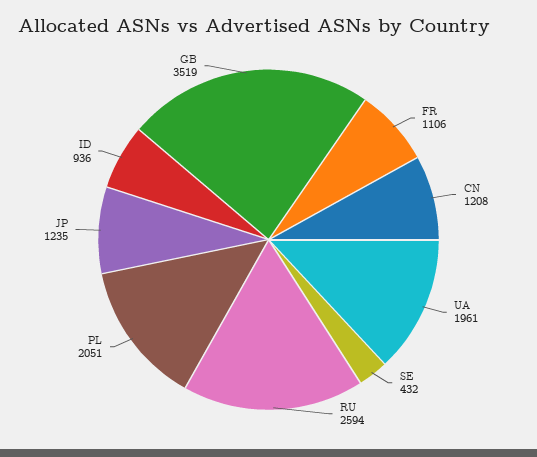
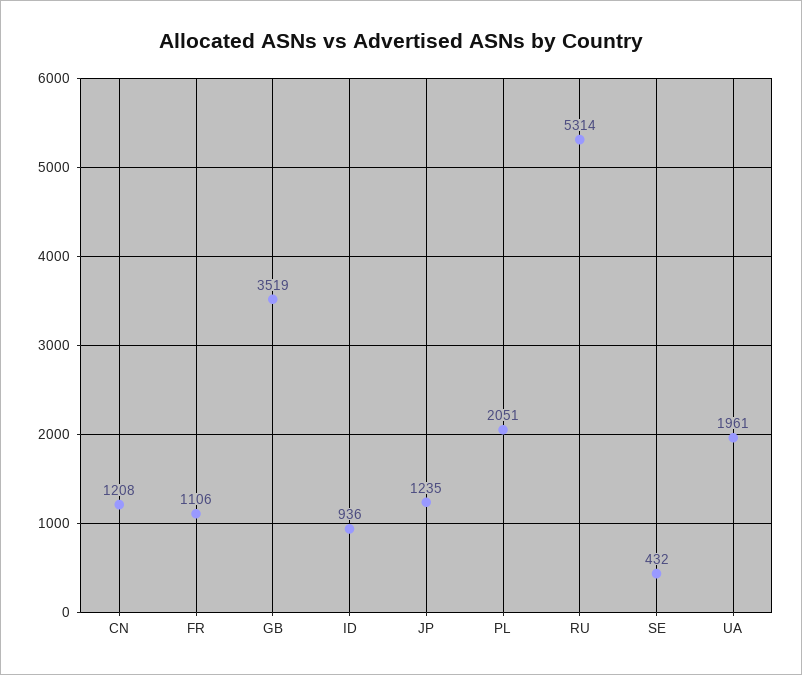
  {
    "FR": 1106,
    "CN": 1208,
    "UA": 1961,
    "SE": 432,
-   "RU": 2594,
+   "RU": 5314,
    "PL": 2051,
    "JP": 1235,
    "ID": 936,
    "GB": 3519
  }

